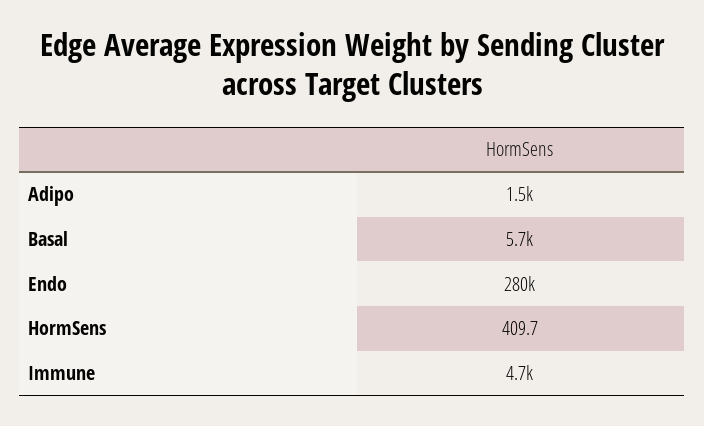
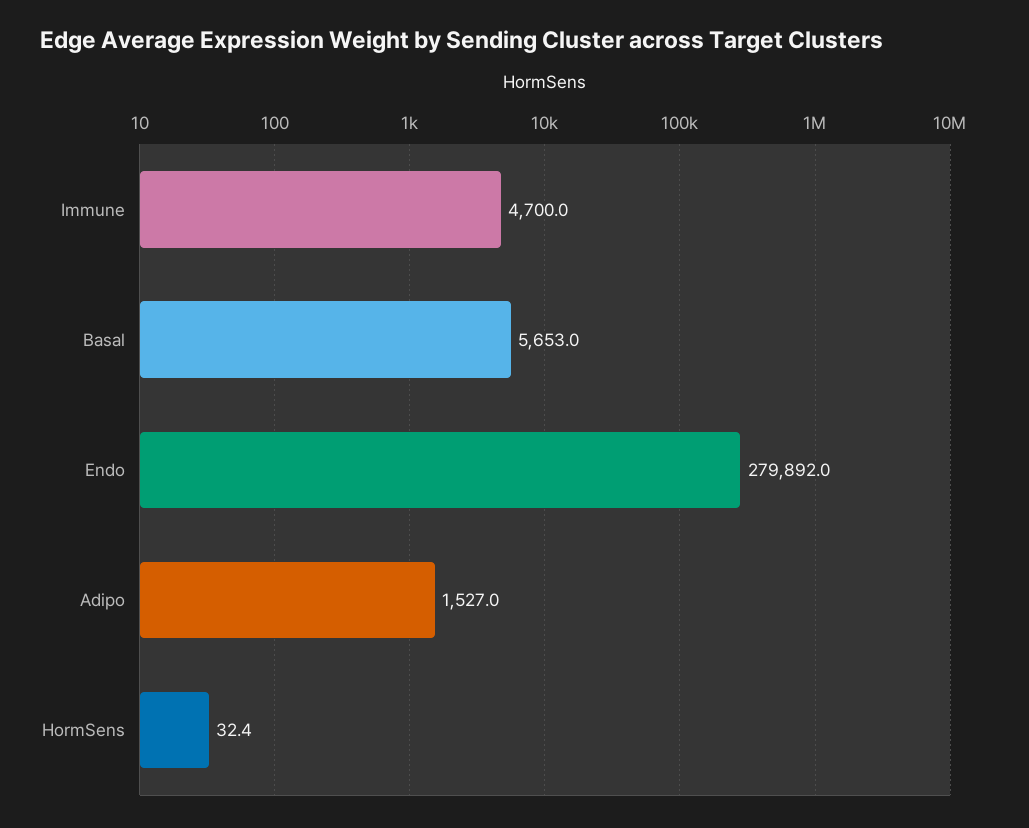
  {
    "Adipo": 1527,
    "Basal": 5653,
    "Endo": 279892,
-   "HormSens": 409.7,
+   "HormSens": 32.4,
    "Immune": 4700
  }

